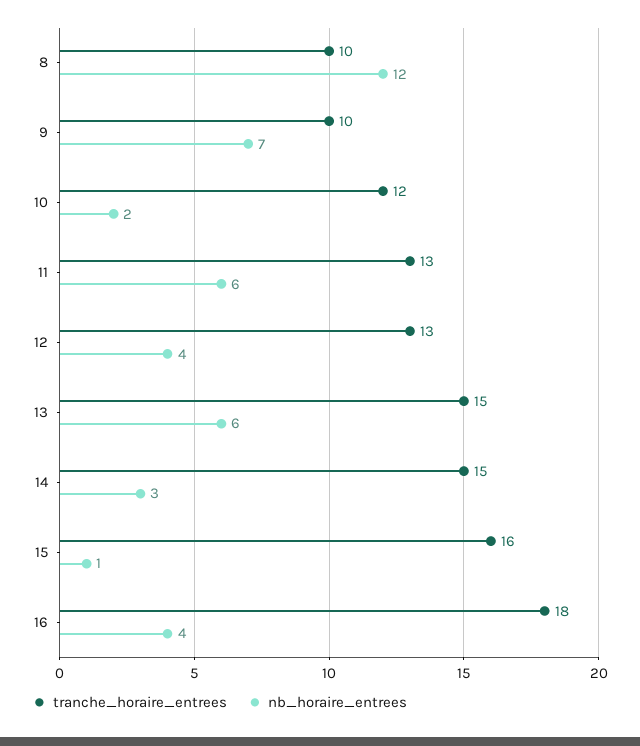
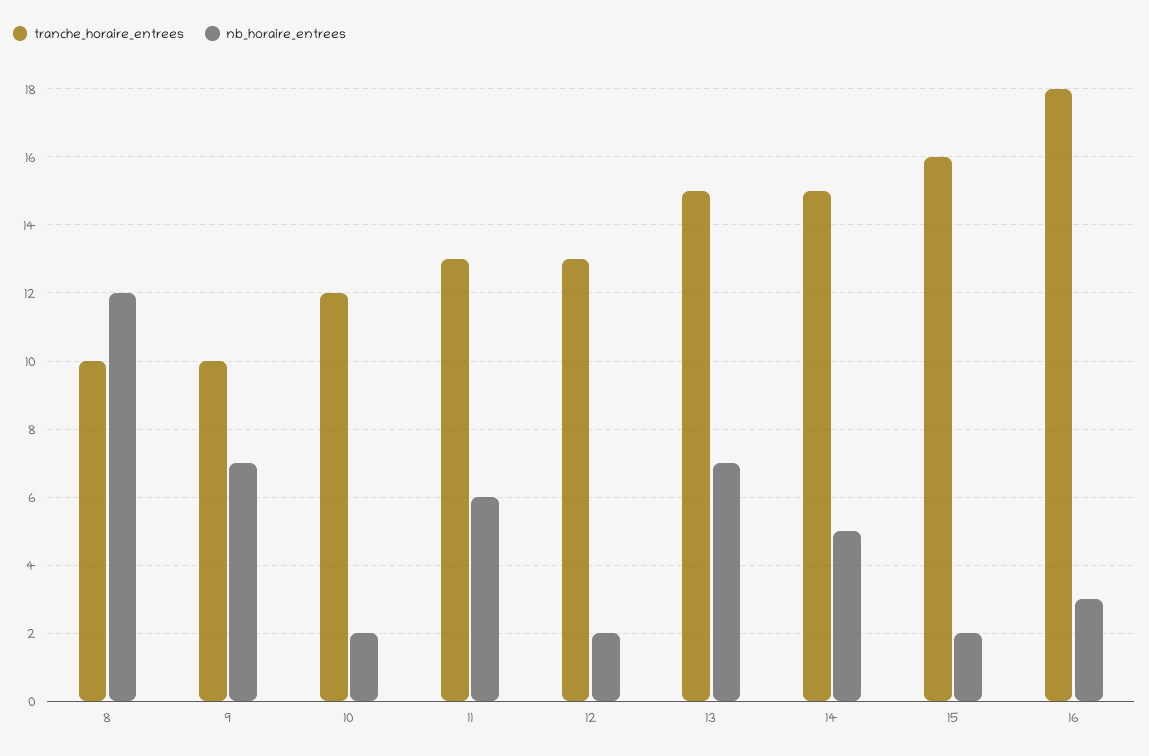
  {
    "tranche_horaire_entrees": {
      "8": 10,
      "9": 10,
      "10": 12,
      "11": 13,
      "12": 13,
      "13": 15,
      "14": 15,
      "15": 16,
      "16": 18
    },
    "nb_horaire_entrees": {
      "8": 12,
      "9": 7,
      "10": 2,
      "11": 6,
-     "12": 4,
+     "12": 2,
-     "13": 6,
+     "13": 7,
-     "14": 3,
+     "14": 5,
-     "15": 1,
+     "15": 2,
-     "16": 4
+     "16": 3
    }
  }

